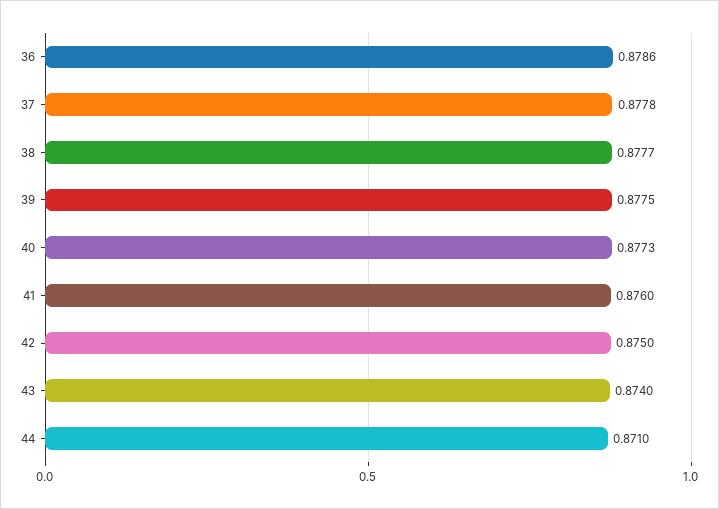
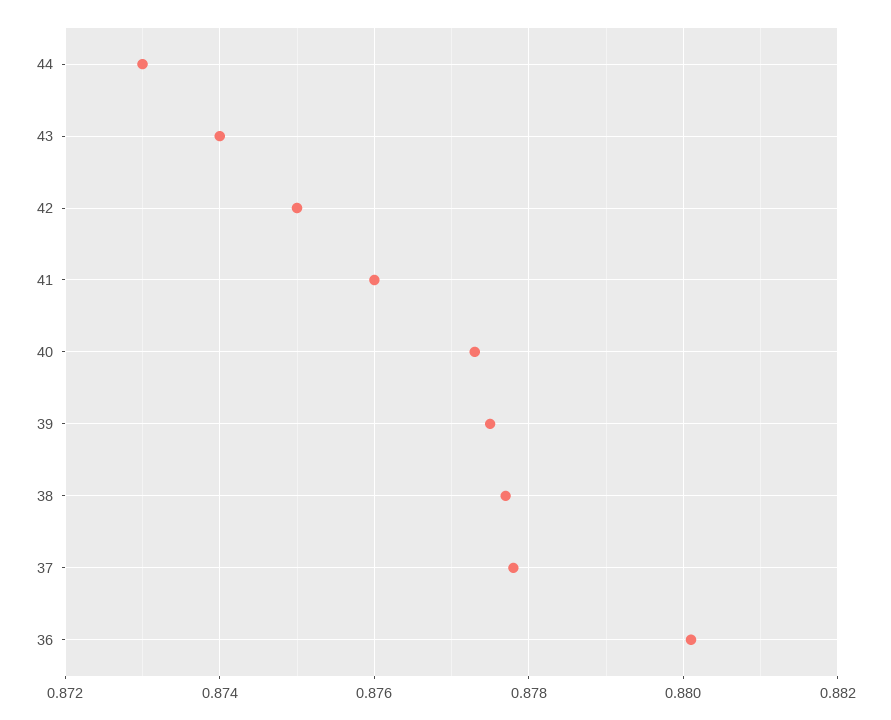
  {
-   "36": 0.8786,
+   "36": 0.88,
    "37": 0.8778,
    "38": 0.8777,
    "39": 0.8775,
    "40": 0.8773,
    "41": 0.876,
    "42": 0.875,
    "43": 0.874,
-   "44": 0.871
+   "44": 0.873
  }

